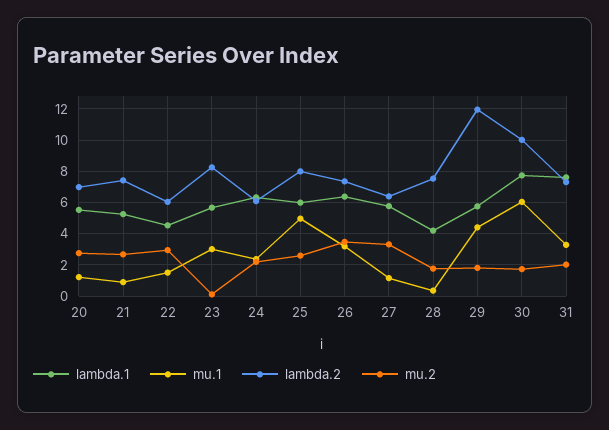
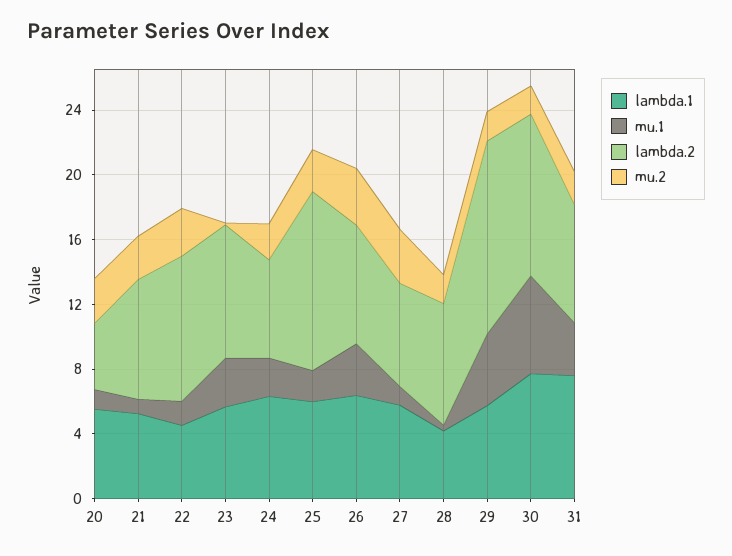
  {
    "lambda.1": {
      "20": 5.5,
      "21": 5.5,
      "22": 4.5,
      "23": 5.5,
      "24": 6.5,
      "25": 6,
      "26": 6.5,
      "27": 6,
      "28": 4,
      "29": 6,
      "30": 7.5,
      "31": 7.5
    },
    "mu.1": {
      "20": 1,
      "21": 1,
      "22": 1.5,
      "23": 3,
      "24": 2.5,
-     "25": 5,
+     "25": 2,
      "26": 3,
      "27": 1,
      "28": 0.5,
      "29": 4.5,
      "30": 6,
      "31": 3.5
    },
    "lambda.2": {
-     "20": 7,
+     "20": 4,
      "21": 7.5,
-     "22": 6,
+     "22": 9,
      "23": 8.5,
      "24": 6,
-     "25": 8,
+     "25": 11,
      "26": 7.5,
      "27": 6.5,
      "28": 7.5,
      "29": 12,
      "30": 10,
      "31": 7.5
    },
    "mu.2": {
      "20": 3,
      "21": 2.5,
      "22": 3,
      "23": 0,
      "24": 2,
      "25": 2.5,
      "26": 3.5,
      "27": 3.5,
      "28": 2,
      "29": 2,
      "30": 1.5,
      "31": 2
    }
  }

